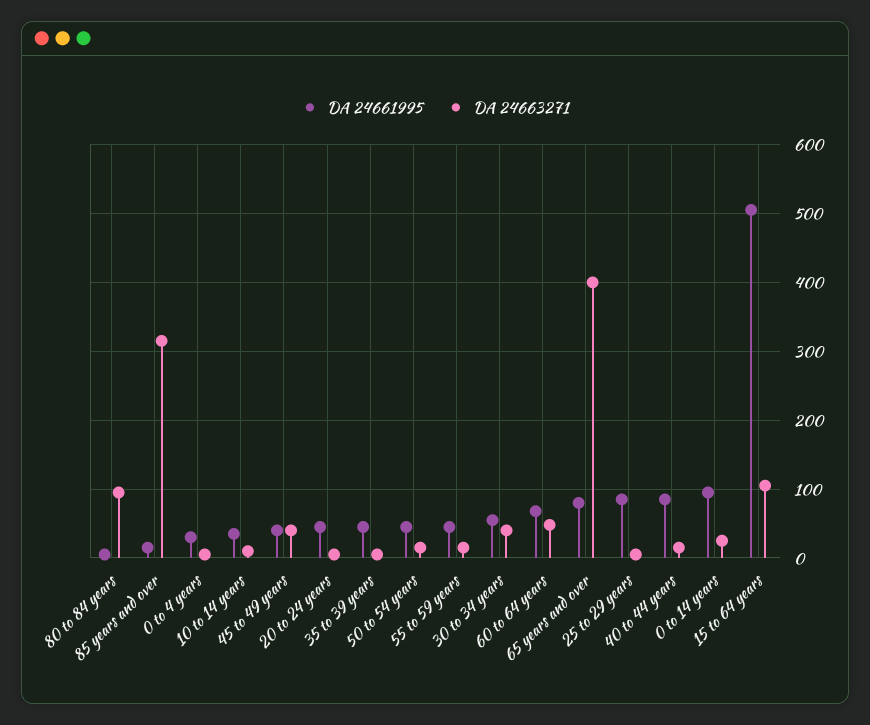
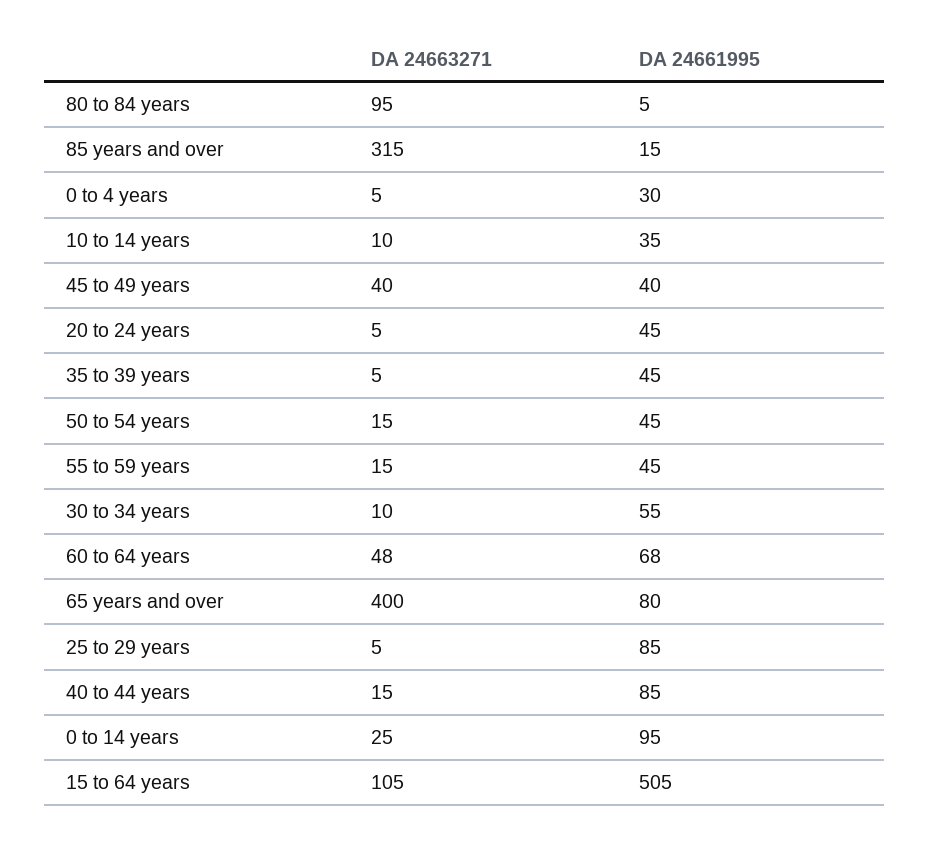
  {
    "DA 24661995": {
      "80 to 84 years": 5,
      "85 years and over": 15,
      "0 to 4 years": 30,
      "10 to 14 years": 35,
      "45 to 49 years": 40,
      "20 to 24 years": 45,
      "35 to 39 years": 45,
      "50 to 54 years": 45,
      "55 to 59 years": 45,
      "30 to 34 years": 55,
      "60 to 64 years": 68,
      "65 years and over": 80,
      "25 to 29 years": 85,
      "40 to 44 years": 85,
      "0 to 14 years": 95,
      "15 to 64 years": 505
    },
    "DA 24663271": {
      "80 to 84 years": 95,
      "85 years and over": 315,
      "0 to 4 years": 5,
      "10 to 14 years": 10,
      "45 to 49 years": 40,
      "20 to 24 years": 5,
      "35 to 39 years": 5,
      "50 to 54 years": 15,
      "55 to 59 years": 15,
-     "30 to 34 years": 40,
+     "30 to 34 years": 10,
      "60 to 64 years": 48,
      "65 years and over": 400,
      "25 to 29 years": 5,
      "40 to 44 years": 15,
      "0 to 14 years": 25,
      "15 to 64 years": 105
    }
  }

